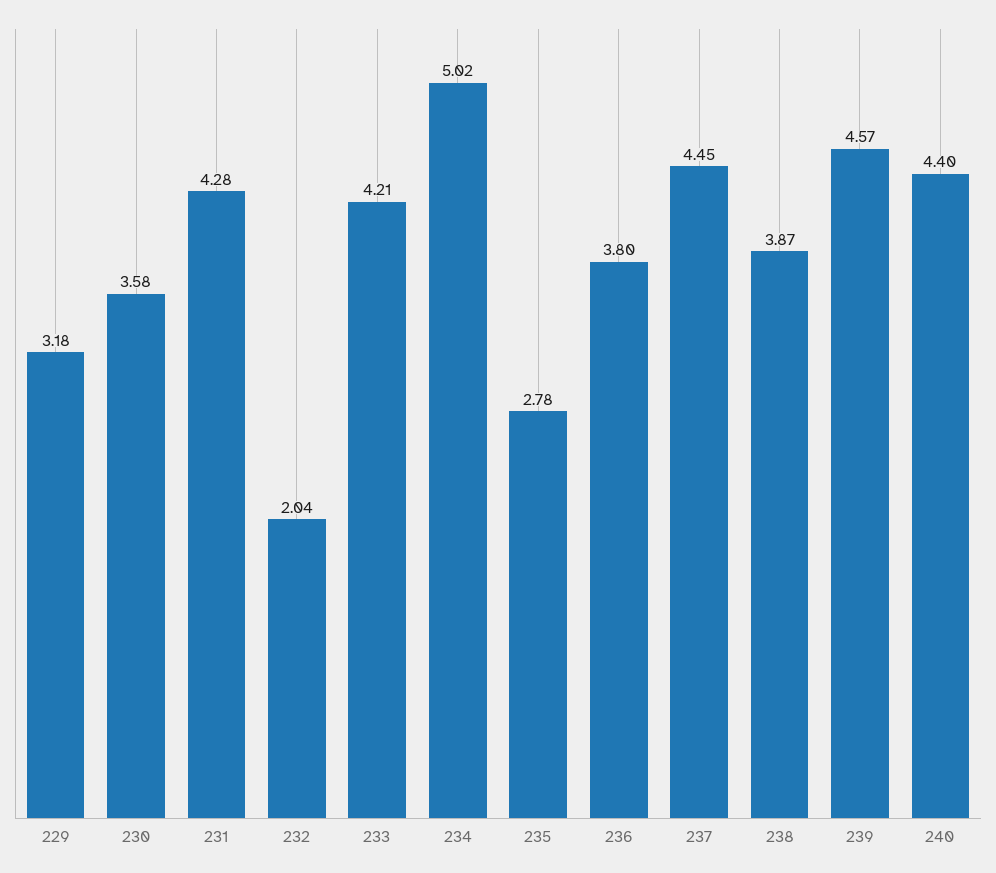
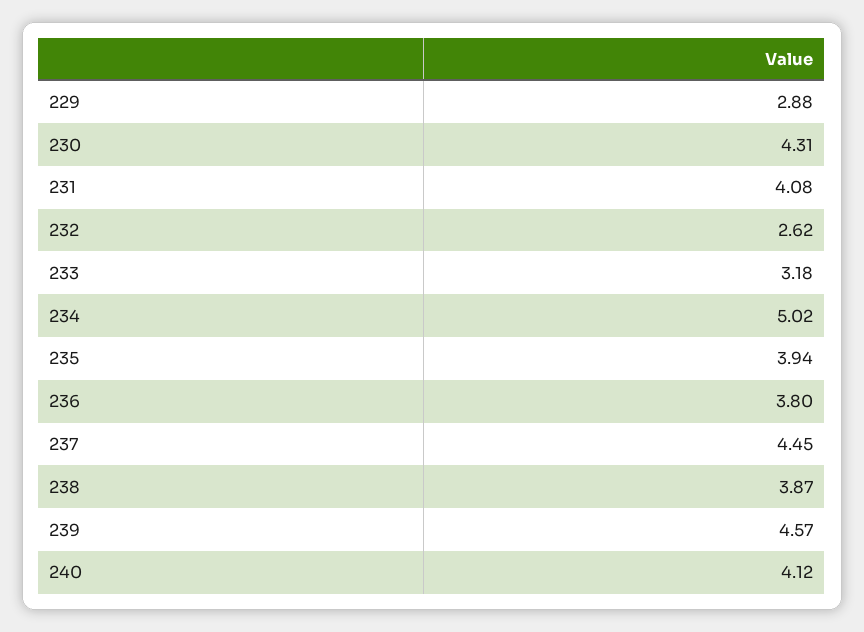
  {
-   "229": 3.18,
+   "229": 2.88,
-   "230": 3.58,
+   "230": 4.31,
-   "231": 4.28,
+   "231": 4.08,
-   "232": 2.04,
+   "232": 2.62,
-   "233": 4.21,
+   "233": 3.18,
    "234": 5.02,
-   "235": 2.78,
+   "235": 3.94,
    "236": 3.8,
    "237": 4.45,
    "238": 3.87,
    "239": 4.57,
-   "240": 4.4
+   "240": 4.12
  }

